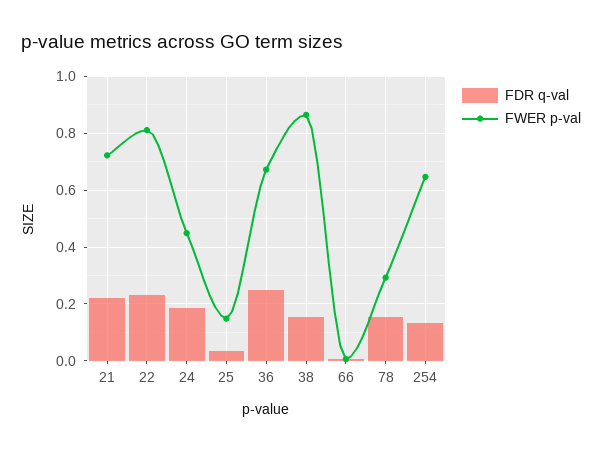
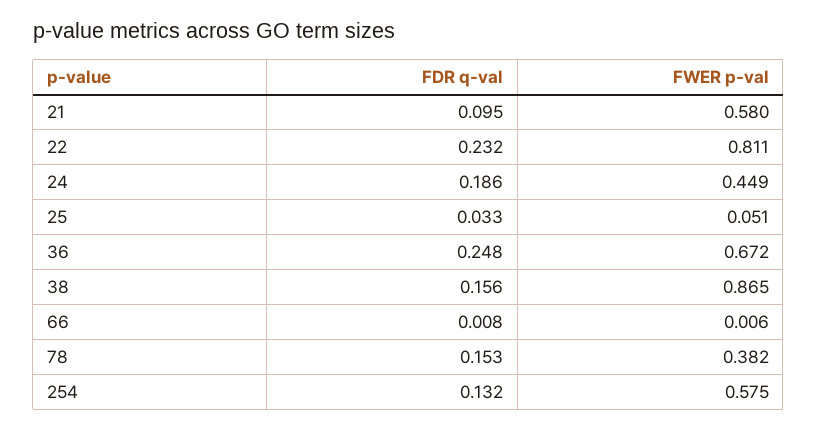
  {
    "FDR q-val": {
-     "21": 0.225,
+     "21": 0.095,
      "22": 0.232,
      "24": 0.186,
      "25": 0.033,
      "36": 0.248,
      "38": 0.156,
      "66": 0.008,
      "78": 0.153,
      "254": 0.132
    },
    "FWER p-val": {
-     "21": 0.725,
+     "21": 0.58,
      "22": 0.811,
      "24": 0.449,
-     "25": 0.15,
+     "25": 0.051,
      "36": 0.672,
      "38": 0.865,
      "66": 0.006,
-     "78": 0.3,
+     "78": 0.382,
-     "254": 0.65
+     "254": 0.575
    }
  }

